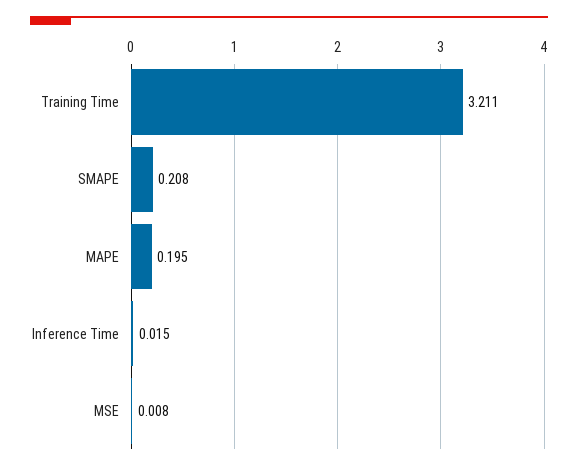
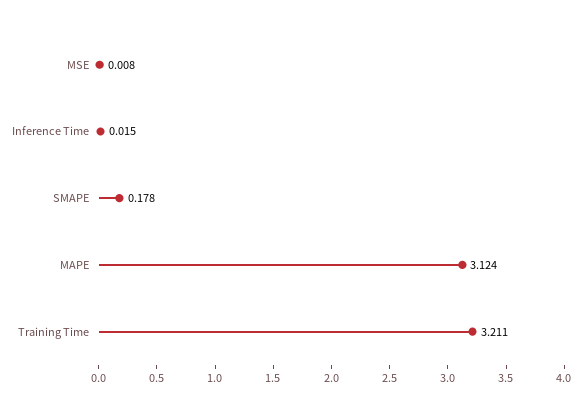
  {
    "Training Time": 3.211,
-   "SMAPE": 0.208,
+   "SMAPE": 0.178,
-   "MAPE": 0.195,
+   "MAPE": 3.124,
    "Inference Time": 0.015,
    "MSE": 0.008
  }

